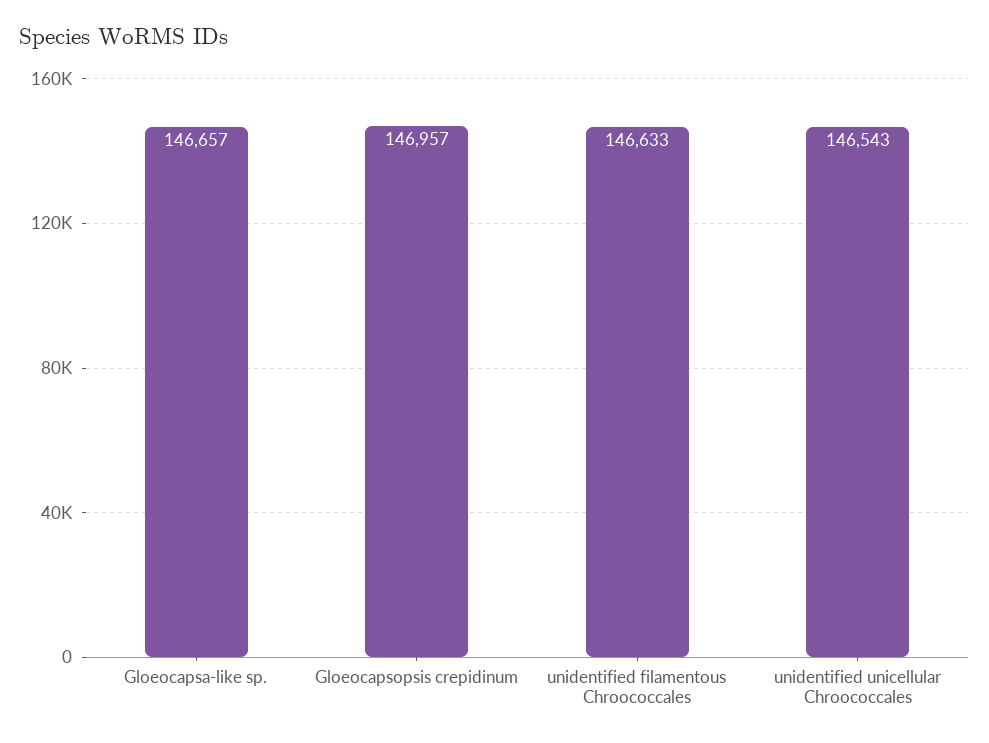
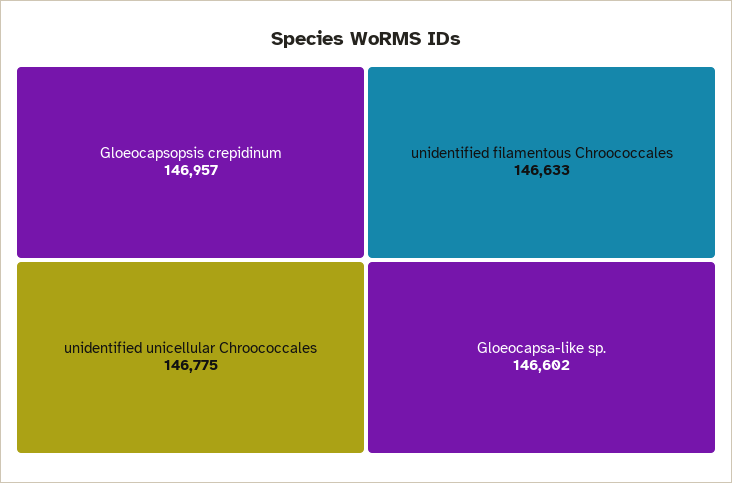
  {
-   "Gloeocapsa-like sp.": 146657,
+   "Gloeocapsa-like sp.": 146602,
    "Gloeocapsopsis crepidinum": 146957,
    "unidentified filamentous Chroococcales": 146633,
-   "unidentified unicellular Chroococcales": 146543
+   "unidentified unicellular Chroococcales": 146775
  }

